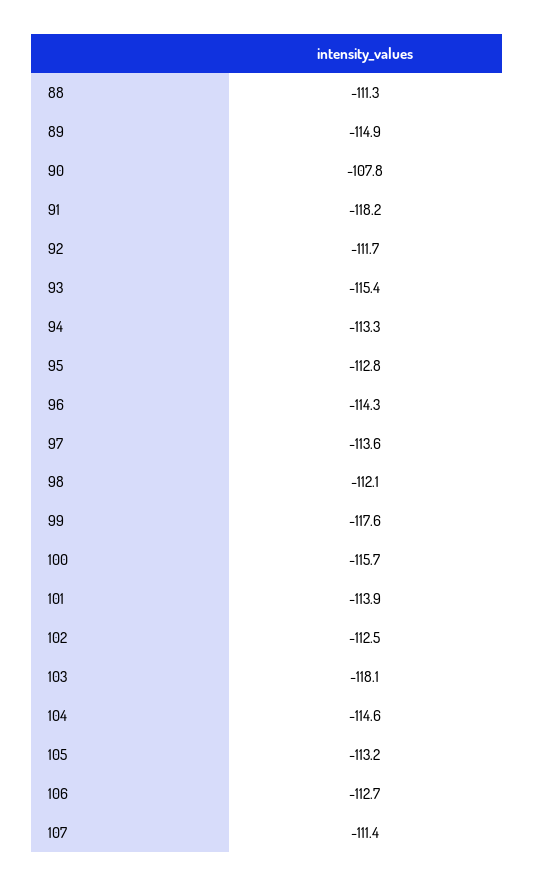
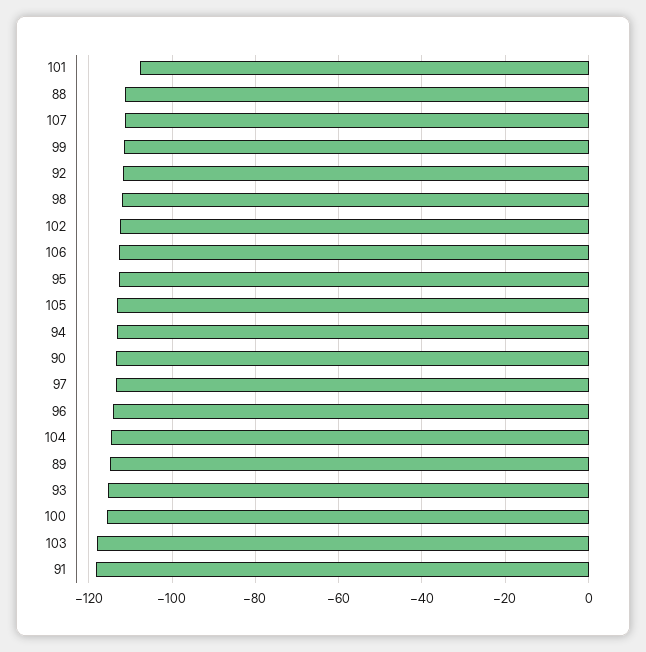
  {
    "88": -111.3,
    "89": -114.9,
-   "90": -107.8,
+   "90": -114,
    "91": -118.2,
    "92": -111.7,
    "93": -115.4,
    "94": -113.3,
    "95": -112.8,
    "96": -114.3,
    "97": -113.6,
    "98": -112.1,
-   "99": -117.6,
+   "99": -112,
    "100": -115.7,
-   "101": -113.9,
+   "101": -108,
    "102": -112.5,
    "103": -118.1,
    "104": -114.6,
    "105": -113.2,
    "106": -112.7,
    "107": -111.4
  }

